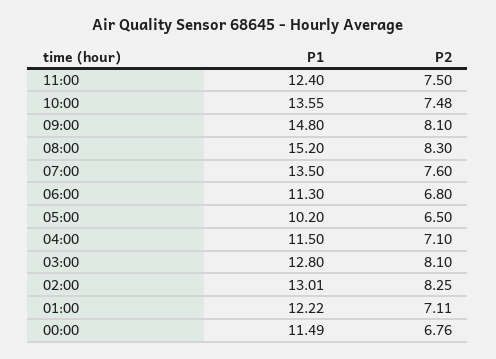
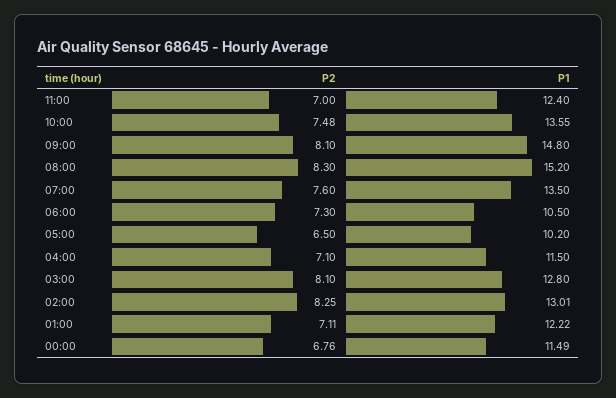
  {
    "P1": {
      "11:00": 12.4,
      "10:00": 13.55,
      "09:00": 14.8,
      "08:00": 15.2,
      "07:00": 13.5,
-     "06:00": 11.3,
+     "06:00": 10.5,
      "05:00": 10.2,
      "04:00": 11.5,
      "03:00": 12.8,
      "02:00": 13.01,
      "01:00": 12.22,
      "00:00": 11.49
    },
    "P2": {
-     "11:00": 7.5,
+     "11:00": 7,
      "10:00": 7.48,
      "09:00": 8.1,
      "08:00": 8.3,
      "07:00": 7.6,
-     "06:00": 6.8,
+     "06:00": 7.3,
      "05:00": 6.5,
      "04:00": 7.1,
      "03:00": 8.1,
      "02:00": 8.25,
      "01:00": 7.11,
      "00:00": 6.76
    }
  }

